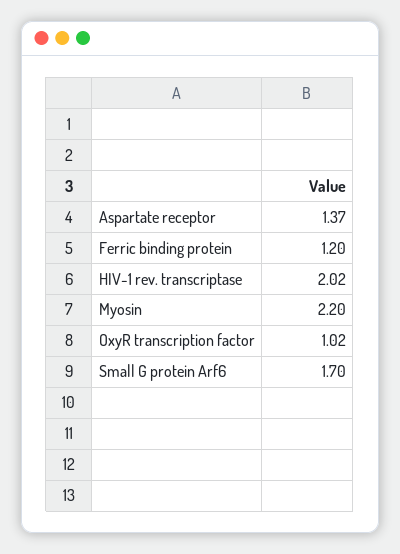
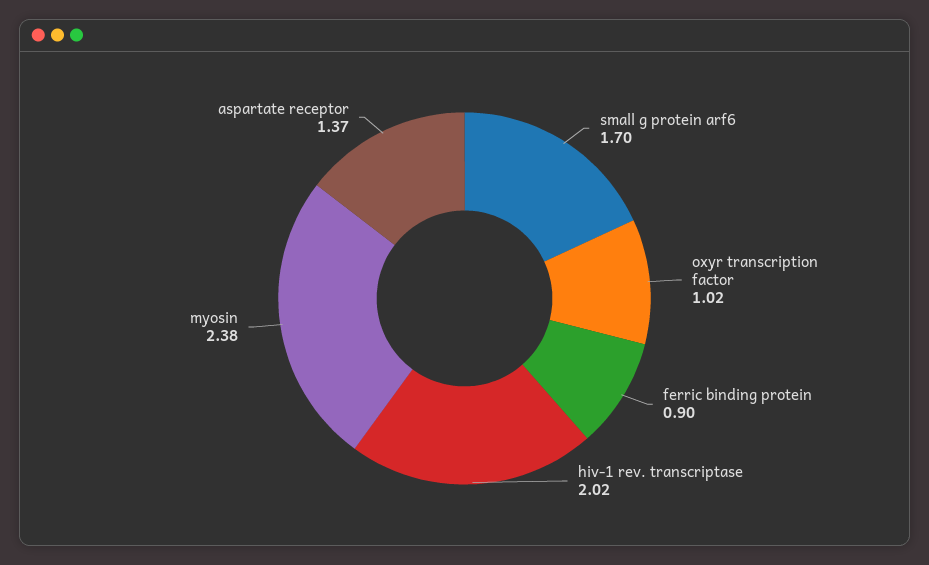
  {
    "Aspartate receptor": 1.37,
-   "Ferric binding protein": 1.2,
+   "Ferric binding protein": 0.9,
    "HIV-1 rev. transcriptase": 2.02,
-   "Myosin": 2.2,
+   "Myosin": 2.38,
    "OxyR transcription factor": 1.02,
    "Small G protein Arf6": 1.7
  }

